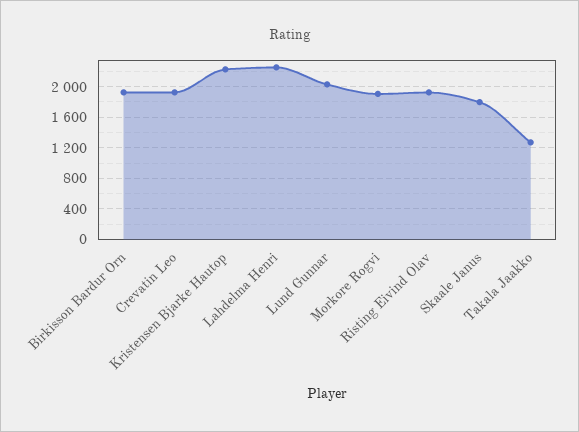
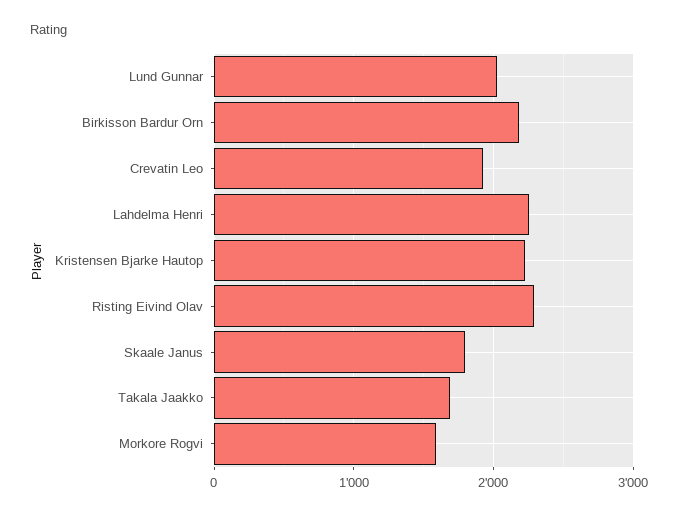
  {
-   "Birkisson Bardur Orn": 1900,
+   "Birkisson Bardur Orn": 2200,
    "Crevatin Leo": 1900,
    "Kristensen Bjarke Hautop": 2200,
    "Lahdelma Henri": 2300,
    "Lund Gunnar": 2000,
-   "Morkore Rogvi": 1900,
+   "Morkore Rogvi": 1600,
-   "Risting Eivind Olav": 1900,
+   "Risting Eivind Olav": 2300,
    "Skaale Janus": 1800,
-   "Takala Jaakko": 1300
+   "Takala Jaakko": 1700
  }

